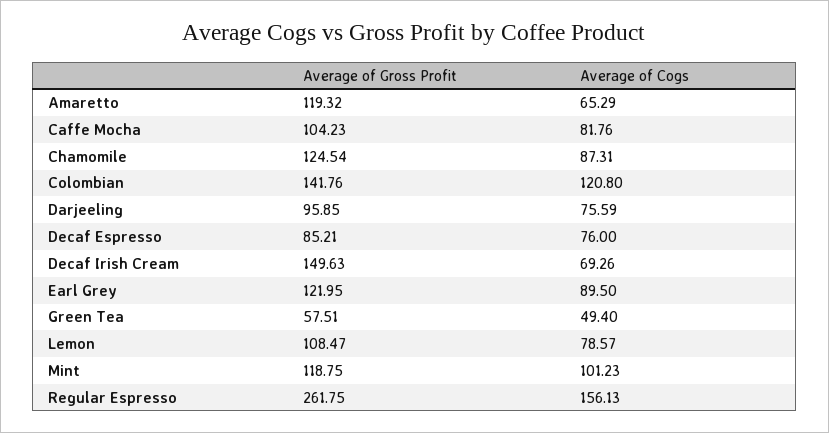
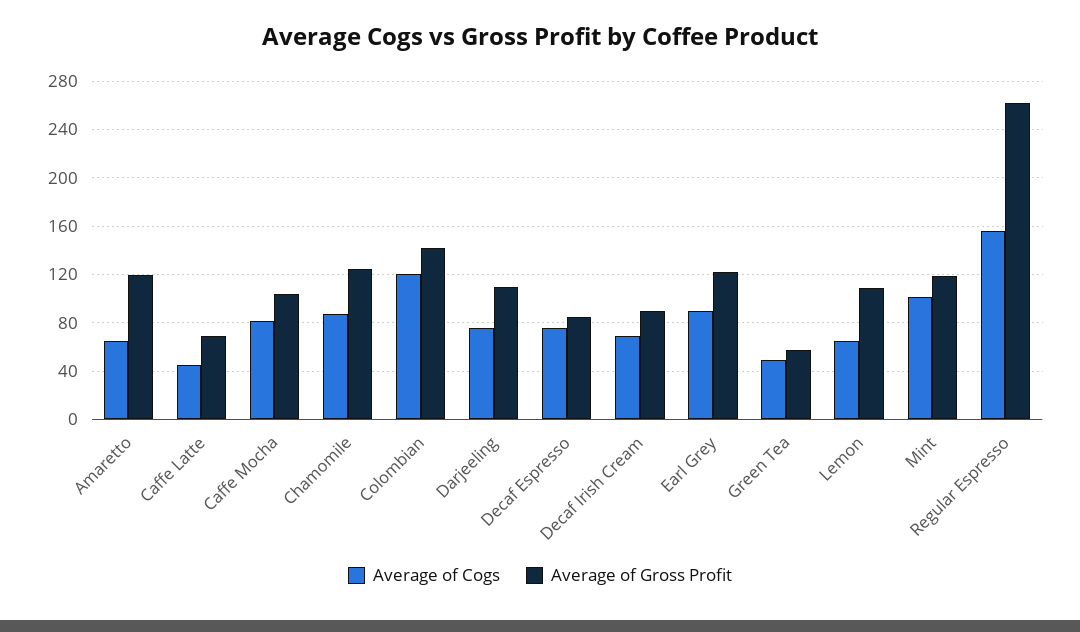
  {
    "Average of Gross Profit": {
      "Amaretto": 119.32,
      "Caffe Mocha": 104.23,
      "Chamomile": 124.54,
      "Colombian": 141.76,
-     "Darjeeling": 95.85,
+     "Darjeeling": 110,
      "Decaf Espresso": 85.21,
-     "Decaf Irish Cream": 149.63,
+     "Decaf Irish Cream": 90,
      "Earl Grey": 121.95,
      "Green Tea": 57.51,
      "Lemon": 108.47,
      "Mint": 118.75,
-     "Regular Espresso": 261.75
+     "Regular Espresso": 261.75,
+     "Caffe Latte": 70
    },
    "Average of Cogs": {
      "Amaretto": 65.29,
      "Caffe Mocha": 81.76,
      "Chamomile": 87.31,
      "Colombian": 120.8,
      "Darjeeling": 75.59,
      "Decaf Espresso": 76,
      "Decaf Irish Cream": 69.26,
      "Earl Grey": 89.5,
      "Green Tea": 49.4,
-     "Lemon": 78.57,
+     "Lemon": 65,
      "Mint": 101.23,
-     "Regular Espresso": 156.13
+     "Regular Espresso": 156.13,
+     "Caffe Latte": 45
    }
  }

